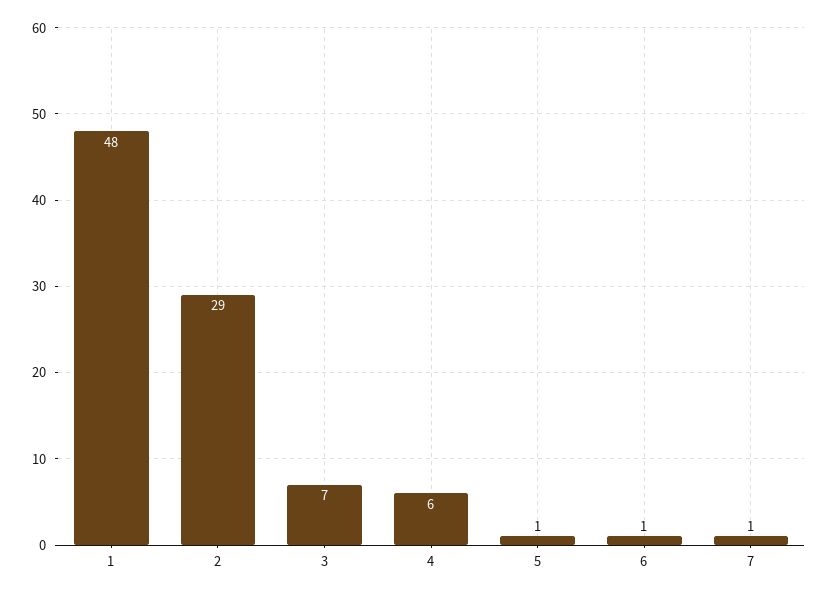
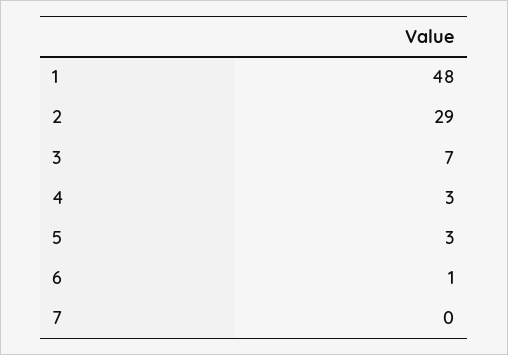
  {
    "1": 48,
    "2": 29,
    "3": 7,
-   "4": 6,
+   "4": 3,
-   "5": 1,
+   "5": 3,
    "6": 1,
-   "7": 1
+   "7": 0
  }

